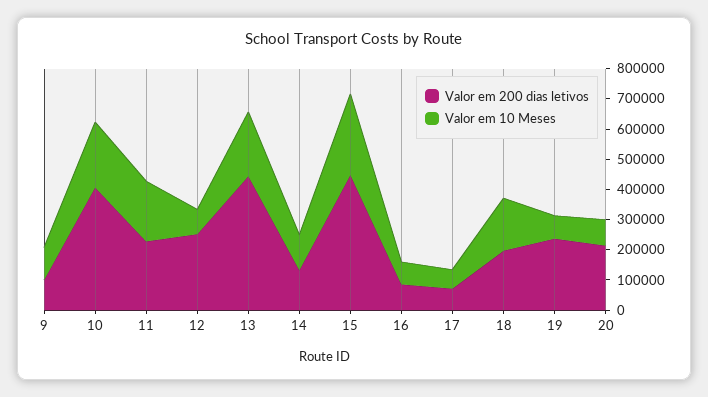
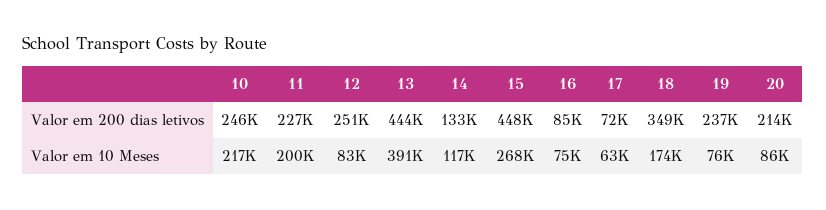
  {
    "Valor em 200 dias letivos": {
-     "9": 100000,
-     "10": 400000,
+     "10": 246000,
      "11": 227000,
      "12": 251000,
      "13": 444000,
      "14": 133000,
      "15": 448000,
      "16": 85000,
      "17": 72000,
-     "18": 200000,
+     "18": 349000,
      "19": 237000,
      "20": 214000
    },
    "Valor em 10 Meses": {
-     "9": 100000,
      "10": 217000,
      "11": 200000,
      "12": 83000,
-     "13": 200000,
+     "13": 391000,
      "14": 117000,
      "15": 268000,
      "16": 75000,
      "17": 63000,
      "18": 174000,
      "19": 76000,
      "20": 86000
    }
  }

